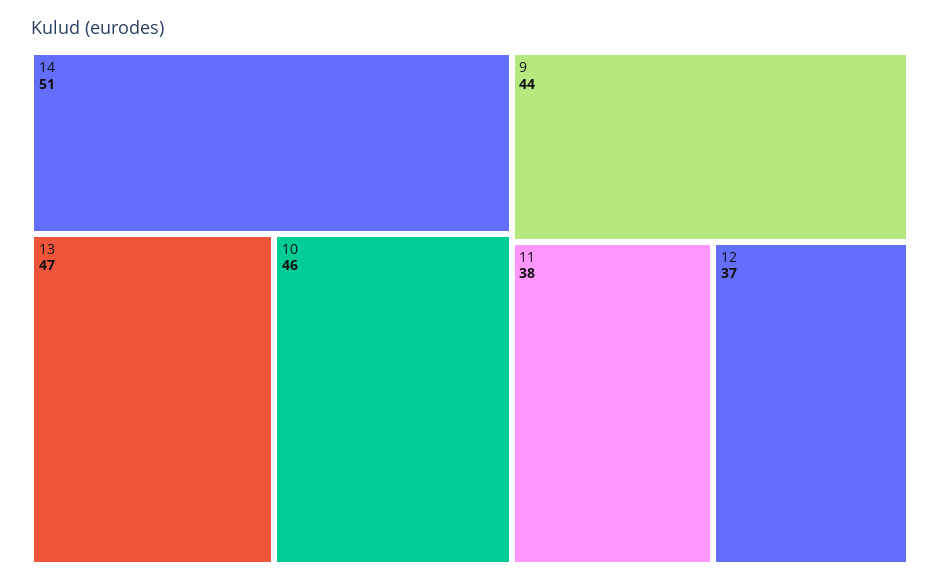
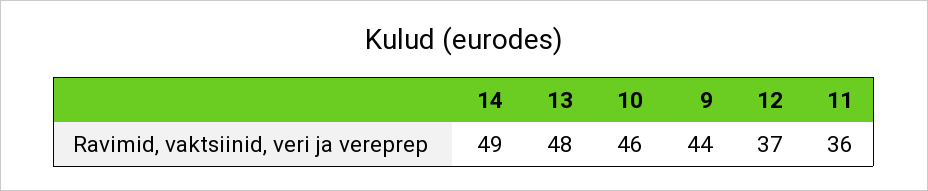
  {
-   "14": 51,
+   "14": 49,
-   "13": 47,
+   "13": 48,
    "10": 46,
    "9": 44,
-   "11": 38,
+   "11": 36,
    "12": 37
  }

